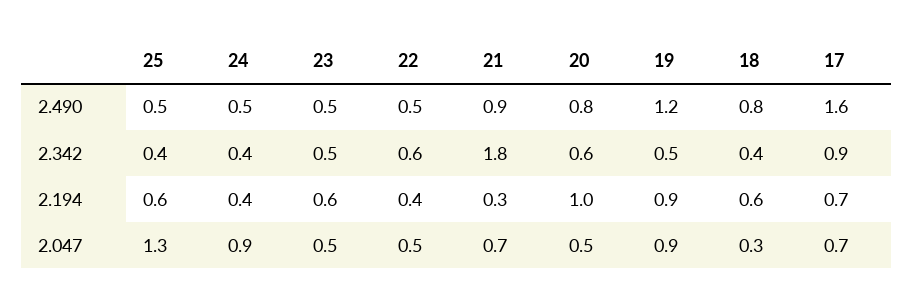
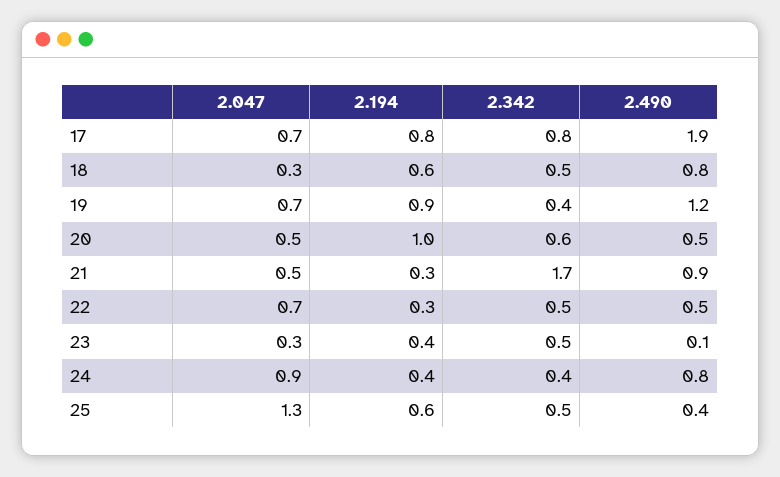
  {
    "25": {
-     "2.490": 0.5,
+     "2.490": 0.4,
-     "2.342": 0.4,
+     "2.342": 0.5,
      "2.194": 0.6,
      "2.047": 1.3
    },
    "24": {
-     "2.490": 0.5,
+     "2.490": 0.8,
      "2.342": 0.4,
      "2.194": 0.4,
      "2.047": 0.9
    },
    "23": {
-     "2.490": 0.5,
+     "2.490": 0.1,
      "2.342": 0.5,
-     "2.194": 0.6,
+     "2.194": 0.4,
-     "2.047": 0.5
+     "2.047": 0.3
    },
    "22": {
      "2.490": 0.5,
-     "2.342": 0.6,
+     "2.342": 0.5,
-     "2.194": 0.4,
+     "2.194": 0.3,
-     "2.047": 0.5
+     "2.047": 0.7
    },
    "21": {
      "2.490": 0.9,
-     "2.342": 1.8,
+     "2.342": 1.7,
      "2.194": 0.3,
-     "2.047": 0.7
+     "2.047": 0.5
    },
    "20": {
-     "2.490": 0.8,
+     "2.490": 0.5,
      "2.342": 0.6,
      "2.194": 1,
      "2.047": 0.5
    },
    "19": {
      "2.490": 1.2,
-     "2.342": 0.5,
+     "2.342": 0.4,
      "2.194": 0.9,
-     "2.047": 0.9
+     "2.047": 0.7
    },
    "18": {
      "2.490": 0.8,
-     "2.342": 0.4,
+     "2.342": 0.5,
      "2.194": 0.6,
      "2.047": 0.3
    },
    "17": {
-     "2.490": 1.6,
+     "2.490": 1.9,
-     "2.342": 0.9,
+     "2.342": 0.8,
-     "2.194": 0.7,
+     "2.194": 0.8,
      "2.047": 0.7
    }
  }

